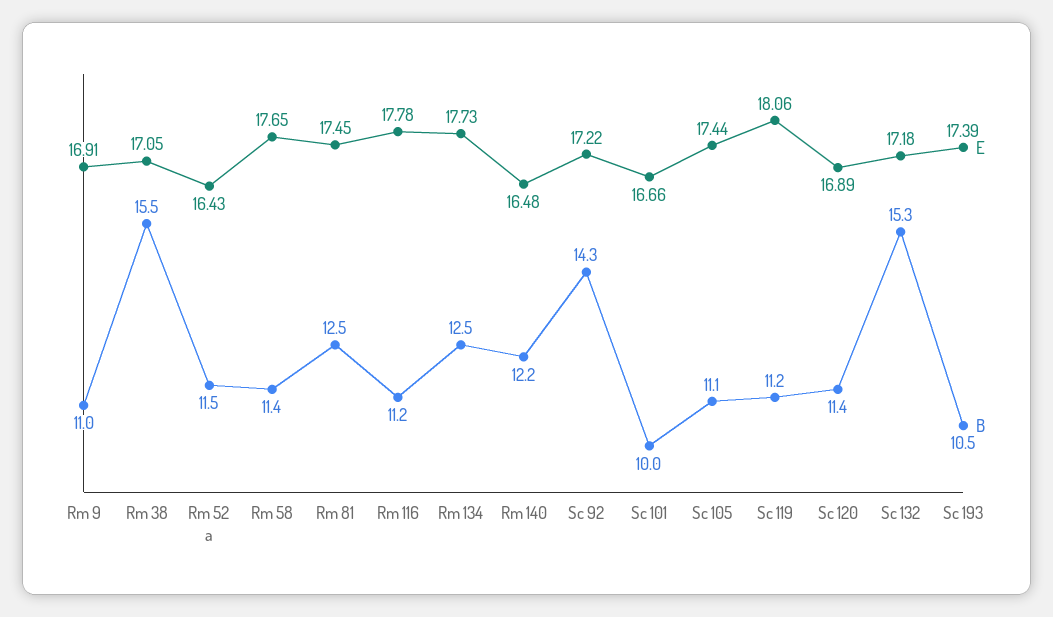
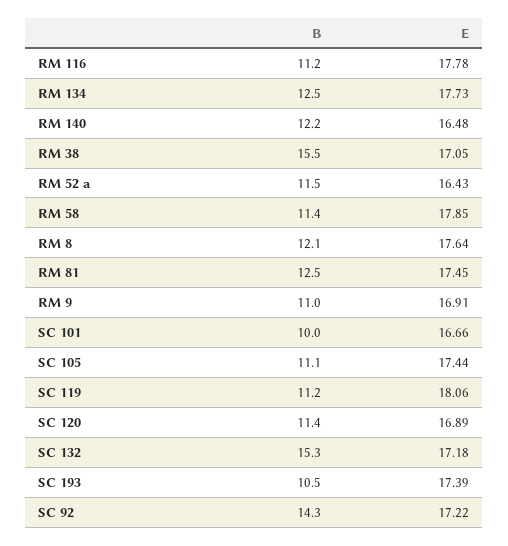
  {
    "E": {
      "Rm 9": 16.91,
      "Rm 38": 17.05,
      "Rm 52 a": 16.43,
-     "Rm 58": 17.65,
+     "Rm 58": 17.85,
      "Rm 81": 17.45,
      "Rm 116": 17.78,
      "Rm 134": 17.73,
      "Rm 140": 16.48,
      "Sc 92": 17.22,
      "Sc 101": 16.66,
      "Sc 105": 17.44,
      "Sc 119": 18.06,
      "Sc 120": 16.89,
      "Sc 132": 17.18,
-     "Sc 193": 17.39
+     "Sc 193": 17.39,
+     "RM 8": 17.64
    },
    "B": {
      "Rm 9": 11,
      "Rm 38": 15.5,
      "Rm 52 a": 11.5,
      "Rm 58": 11.4,
      "Rm 81": 12.5,
      "Rm 116": 11.2,
      "Rm 134": 12.5,
      "Rm 140": 12.2,
      "Sc 92": 14.3,
      "Sc 101": 10,
      "Sc 105": 11.1,
      "Sc 119": 11.2,
      "Sc 120": 11.4,
      "Sc 132": 15.3,
-     "Sc 193": 10.5
+     "Sc 193": 10.5,
+     "RM 8": 12.1
    }
  }

